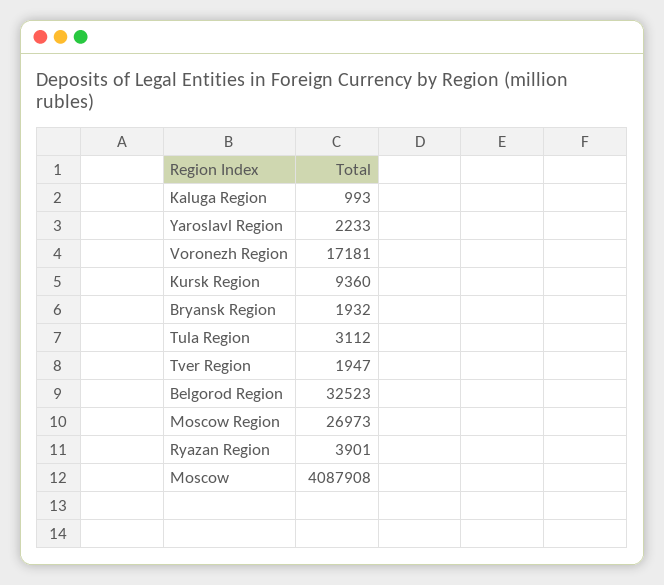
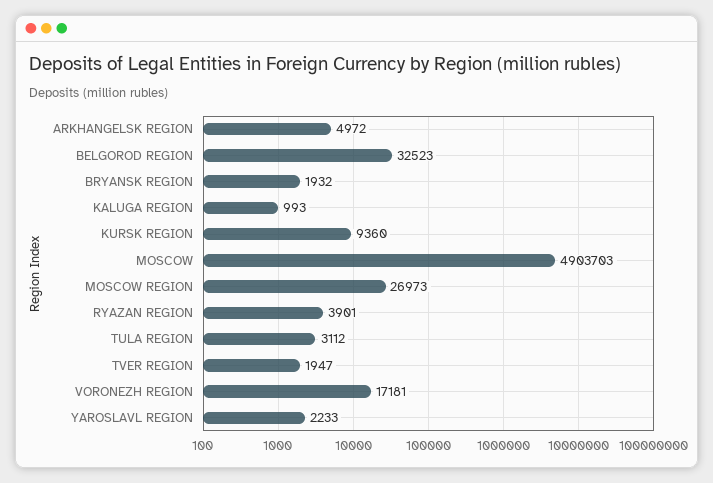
  {
    "Kaluga Region": 993,
    "Yaroslavl Region": 2233,
    "Voronezh Region": 17181,
    "Kursk Region": 9360,
    "Bryansk Region": 1932,
    "Tula Region": 3112,
    "Tver Region": 1947,
    "Belgorod Region": 32523,
    "Moscow Region": 26973,
    "Ryazan Region": 3901,
-   "Moscow": 4087908
+   "Moscow": 4903703,
+   "ARKHANGELSK REGION": 4972
  }

